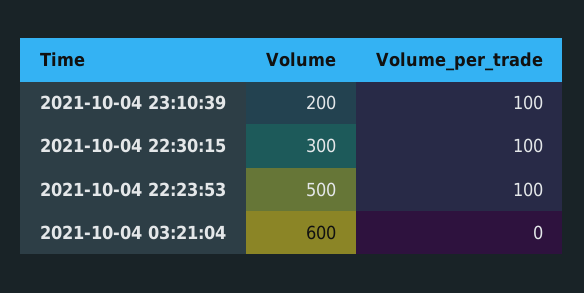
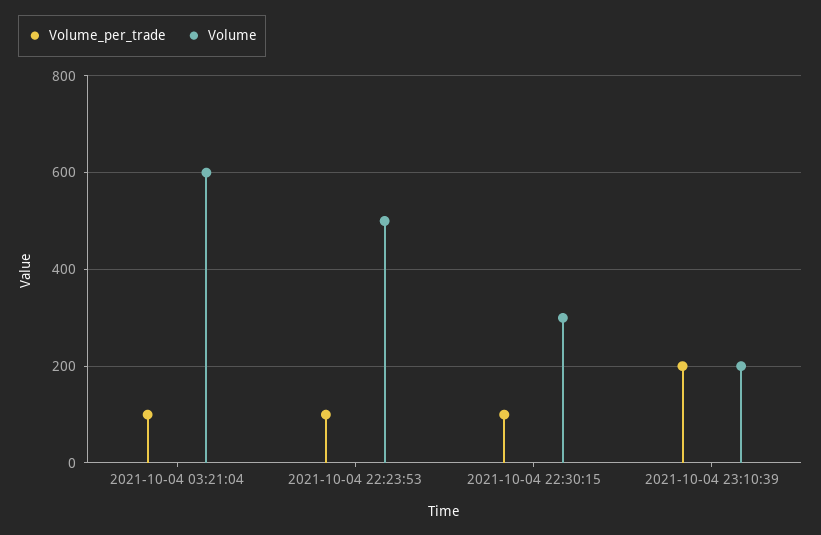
  {
    "Volume": {
      "2021-10-04 23:10:39": 200,
      "2021-10-04 22:30:15": 300,
      "2021-10-04 22:23:53": 500,
      "2021-10-04 03:21:04": 600
    },
    "Volume_per_trade": {
-     "2021-10-04 23:10:39": 100,
+     "2021-10-04 23:10:39": 200,
      "2021-10-04 22:30:15": 100,
      "2021-10-04 22:23:53": 100,
-     "2021-10-04 03:21:04": 0
+     "2021-10-04 03:21:04": 100
    }
  }

